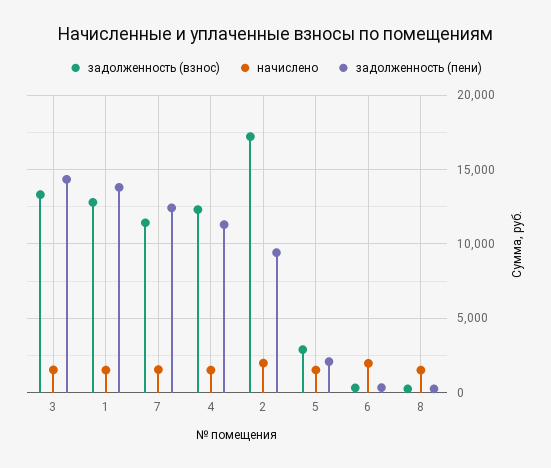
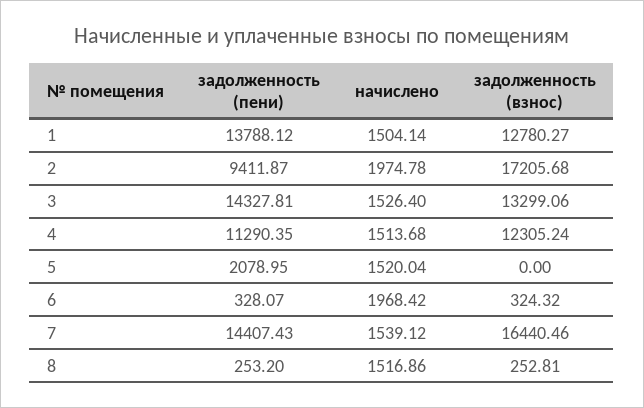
  {
    "задолженность (взнос)": {
      "3": 13299.06,
      "1": 12780.27,
-     "7": 11500,
+     "7": 16440.46,
      "4": 12305.24,
      "2": 17205.68,
-     "5": 3000,
+     "5": 0,
      "6": 324.32,
      "8": 252.81
    },
    "начислено": {
      "3": 1526.4,
      "1": 1504.14,
      "7": 1539.12,
      "4": 1513.68,
      "2": 1974.78,
      "5": 1520.04,
      "6": 1968.42,
      "8": 1516.86
    },
    "задолженность (пени)": {
      "3": 14327.81,
      "1": 13788.12,
-     "7": 12500,
+     "7": 14407.43,
      "4": 11290.35,
      "2": 9411.87,
      "5": 2078.95,
      "6": 328.07,
      "8": 253.2
    }
  }

